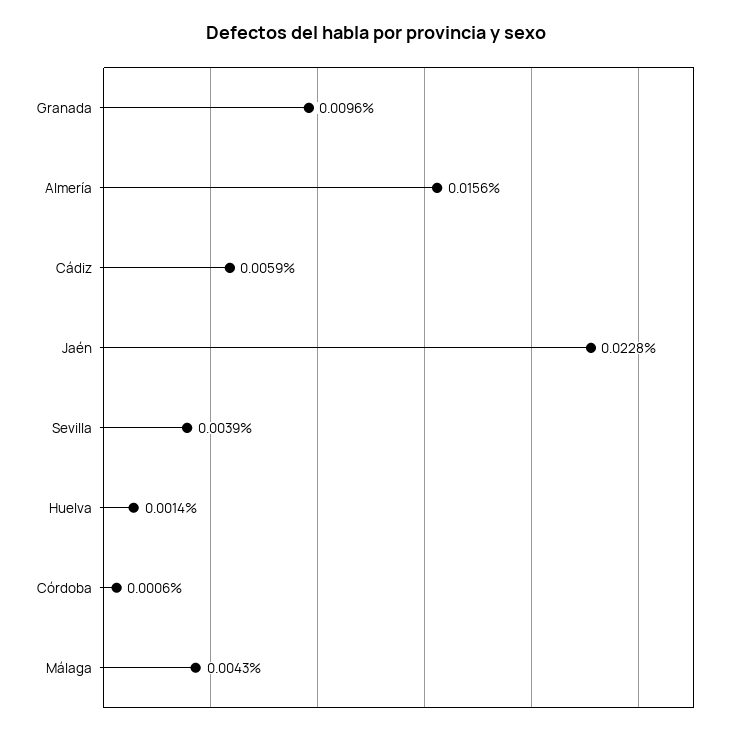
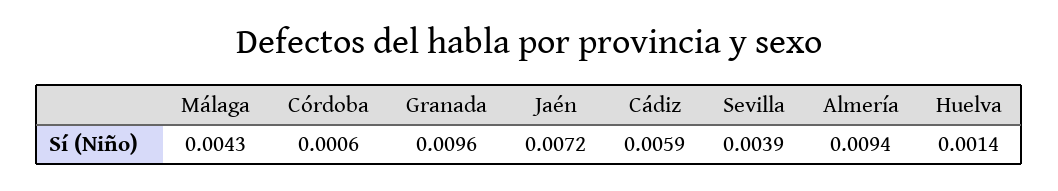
  {
    "Granada": 0.0096,
-   "Almería": 0.0156,
+   "Almería": 0.0094,
    "Cádiz": 0.0059,
-   "Jaén": 0.0228,
+   "Jaén": 0.0072,
    "Sevilla": 0.0039,
    "Huelva": 0.0014,
    "Córdoba": 0.0006,
    "Málaga": 0.0043
  }

